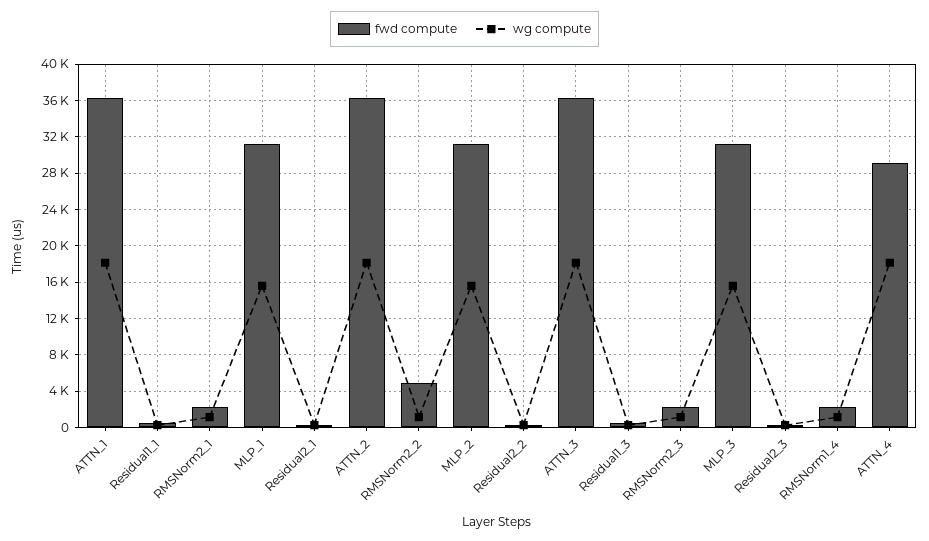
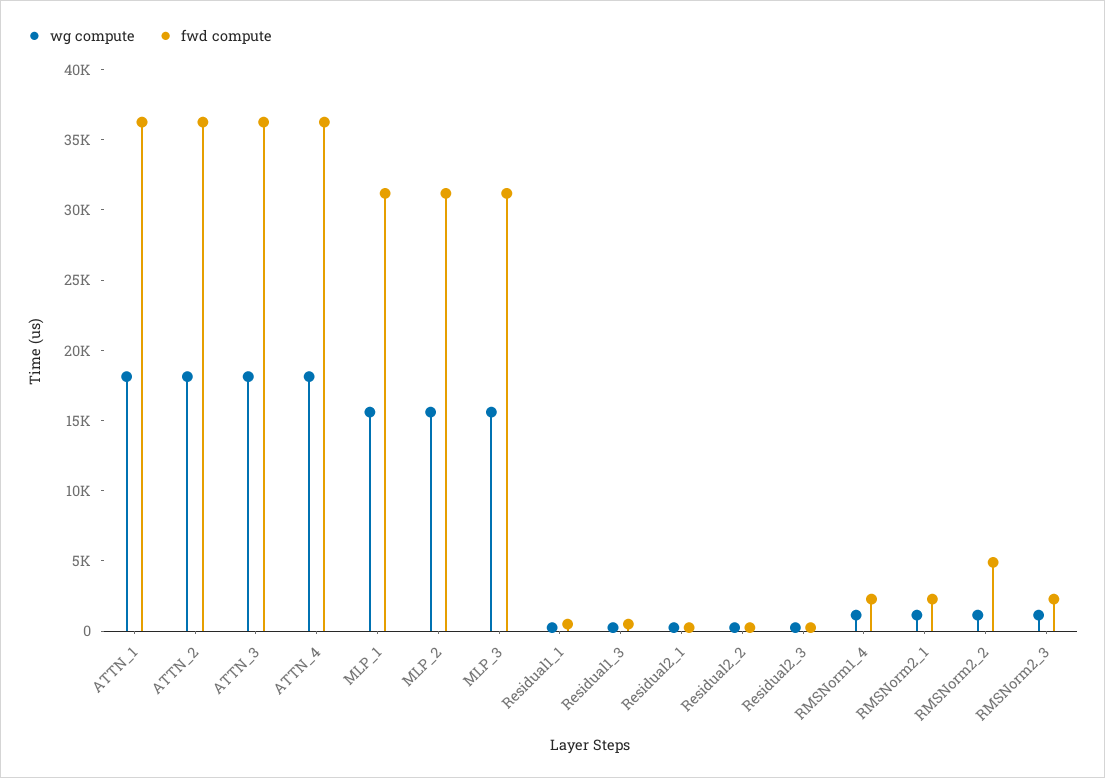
  {
    "fwd compute": {
      "ATTN_1": 36000,
      "Residual1_1": 0,
      "RMSNorm2_1": 2000,
      "MLP_1": 31000,
      "Residual2_1": 0,
      "ATTN_2": 36000,
      "RMSNorm2_2": 5000,
      "MLP_2": 31000,
      "Residual2_2": 0,
      "ATTN_3": 36000,
      "Residual1_3": 0,
      "RMSNorm2_3": 2000,
      "MLP_3": 31000,
      "Residual2_3": 0,
      "RMSNorm1_4": 2000,
-     "ATTN_4": 29000
+     "ATTN_4": 36000
    },
    "wg compute": {
      "ATTN_1": 18000,
      "Residual1_1": 0,
      "RMSNorm2_1": 1000,
      "MLP_1": 16000,
      "Residual2_1": 0,
      "ATTN_2": 18000,
      "RMSNorm2_2": 1000,
      "MLP_2": 16000,
      "Residual2_2": 0,
      "ATTN_3": 18000,
      "Residual1_3": 0,
      "RMSNorm2_3": 1000,
      "MLP_3": 16000,
      "Residual2_3": 0,
      "RMSNorm1_4": 1000,
      "ATTN_4": 18000
    }
  }

